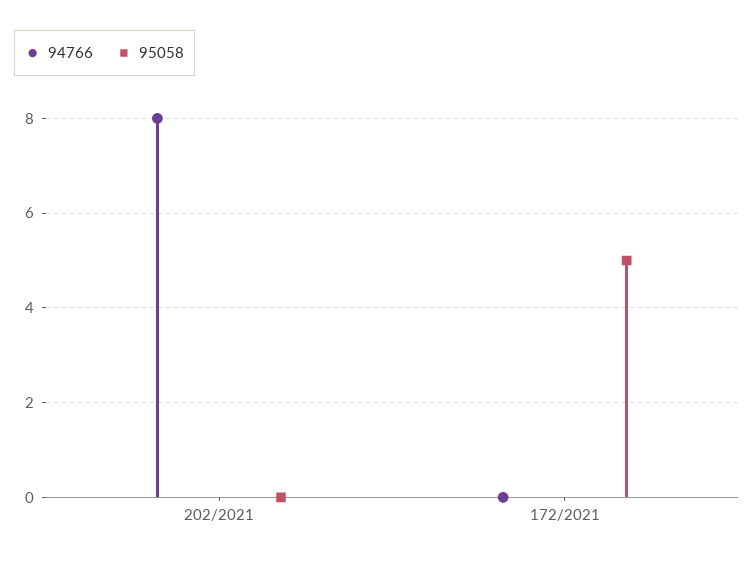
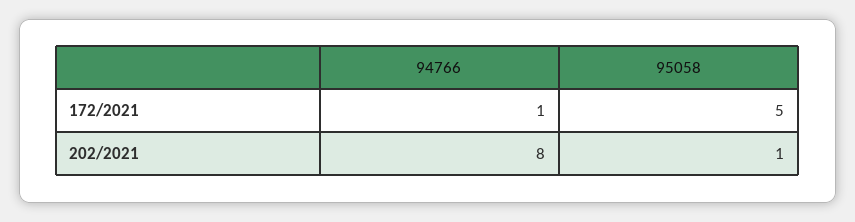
  {
    "94766": {
      "202/2021": 8,
-     "172/2021": 0
+     "172/2021": 1
    },
    "95058": {
-     "202/2021": 0,
+     "202/2021": 1,
      "172/2021": 5
    }
  }

